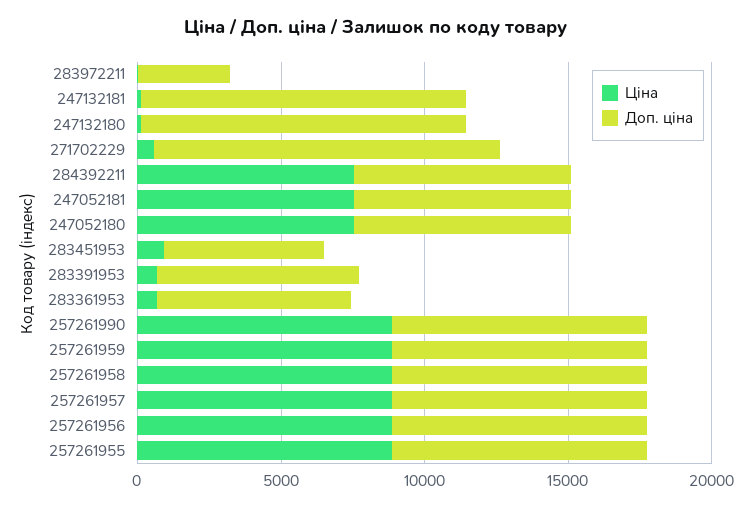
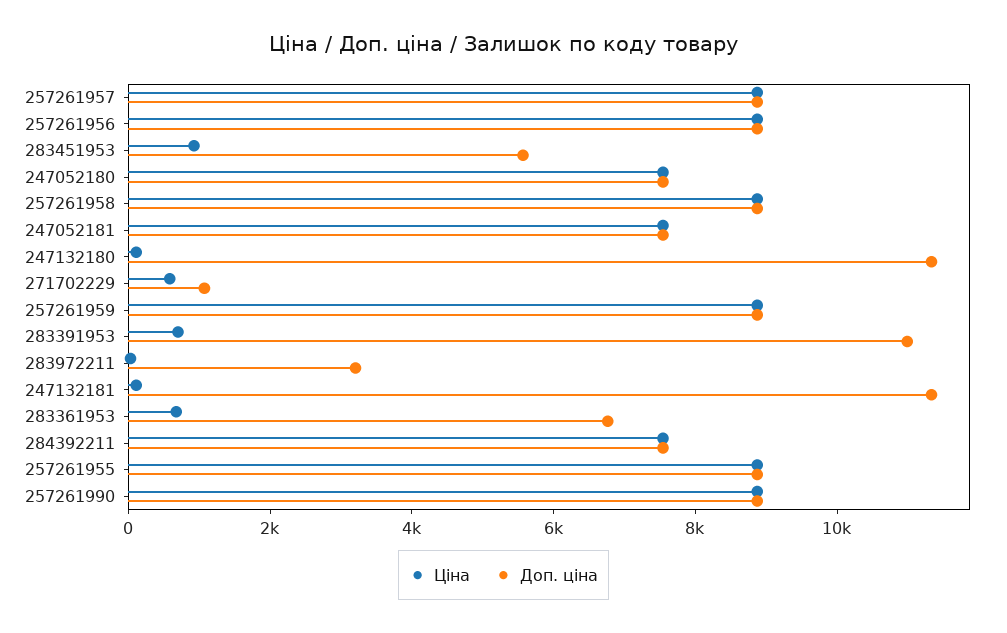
  {
    "Ціна": {
      "283972211": 0,
      "247132181": 0,
      "247132180": 0,
      "271702229": 500,
      "284392211": 7500,
      "247052181": 7500,
      "247052180": 7500,
      "283451953": 1000,
      "283391953": 500,
      "283361953": 500,
      "257261990": 9000,
      "257261959": 9000,
      "257261958": 9000,
      "257261957": 9000,
      "257261956": 9000,
      "257261955": 9000
    },
    "Доп. ціна": {
      "283972211": 3000,
      "247132181": 11500,
      "247132180": 11500,
-     "271702229": 12000,
+     "271702229": 1000,
      "284392211": 7500,
      "247052181": 7500,
      "247052180": 7500,
      "283451953": 5500,
-     "283391953": 7000,
+     "283391953": 11000,
      "283361953": 7000,
      "257261990": 9000,
      "257261959": 9000,
      "257261958": 9000,
      "257261957": 9000,
      "257261956": 9000,
      "257261955": 9000
    }
  }

